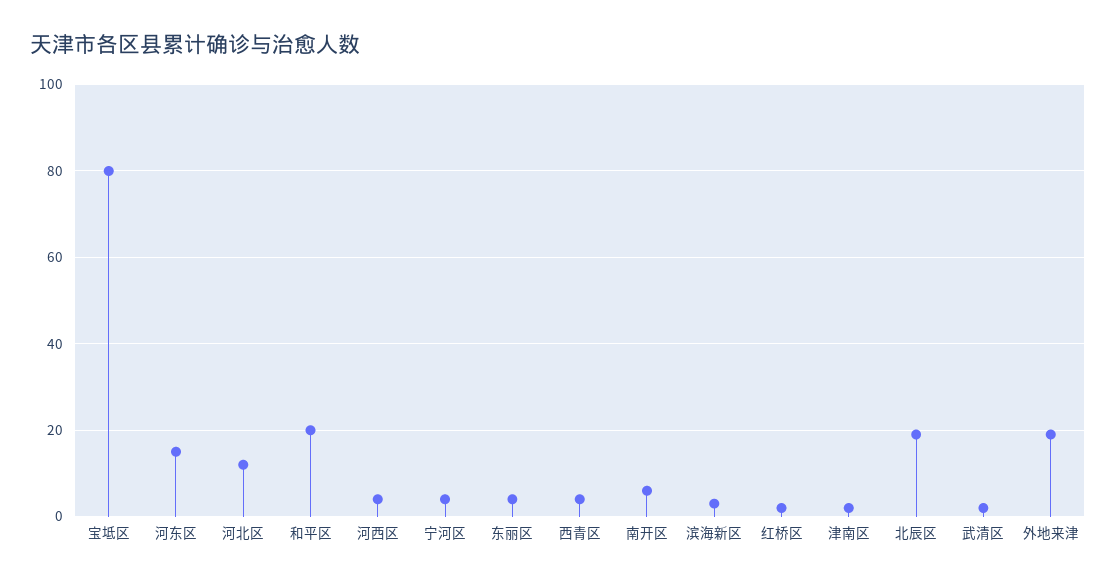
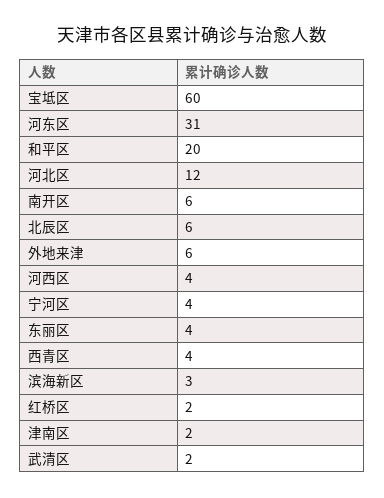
  {
-   "宝坻区": 80,
+   "宝坻区": 60,
-   "河东区": 15,
+   "河东区": 31,
    "河北区": 12,
    "和平区": 20,
    "河西区": 4,
    "宁河区": 4,
    "东丽区": 4,
    "西青区": 4,
    "南开区": 6,
    "滨海新区": 3,
    "红桥区": 2,
    "津南区": 2,
-   "北辰区": 20,
+   "北辰区": 6,
    "武清区": 2,
-   "外地来津": 20
+   "外地来津": 6
  }

